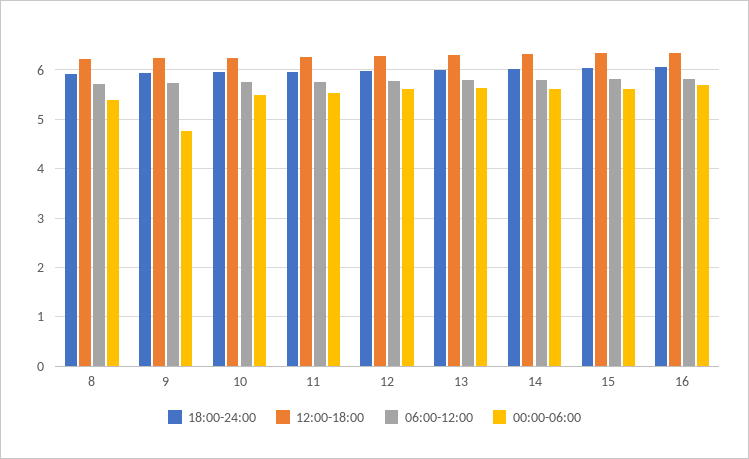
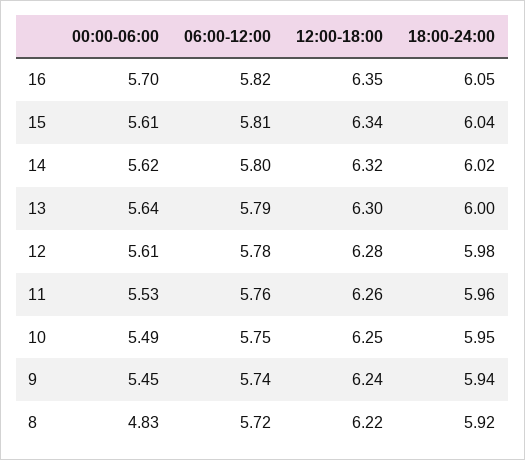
  {
    "18:00-24:00": {
      "8": 5.92,
      "9": 5.94,
      "10": 5.95,
      "11": 5.96,
      "12": 5.98,
      "13": 6,
      "14": 6.02,
      "15": 6.04,
      "16": 6.05
    },
    "12:00-18:00": {
      "8": 6.22,
      "9": 6.24,
      "10": 6.25,
      "11": 6.26,
      "12": 6.28,
      "13": 6.3,
      "14": 6.32,
      "15": 6.34,
      "16": 6.35
    },
    "06:00-12:00": {
      "8": 5.72,
      "9": 5.74,
      "10": 5.75,
      "11": 5.76,
      "12": 5.78,
      "13": 5.79,
      "14": 5.8,
      "15": 5.81,
      "16": 5.82
    },
    "00:00-06:00": {
-     "8": 5.4,
+     "8": 4.83,
-     "9": 4.8,
+     "9": 5.45,
      "10": 5.49,
      "11": 5.53,
      "12": 5.61,
      "13": 5.64,
      "14": 5.62,
      "15": 5.61,
      "16": 5.7
    }
  }

